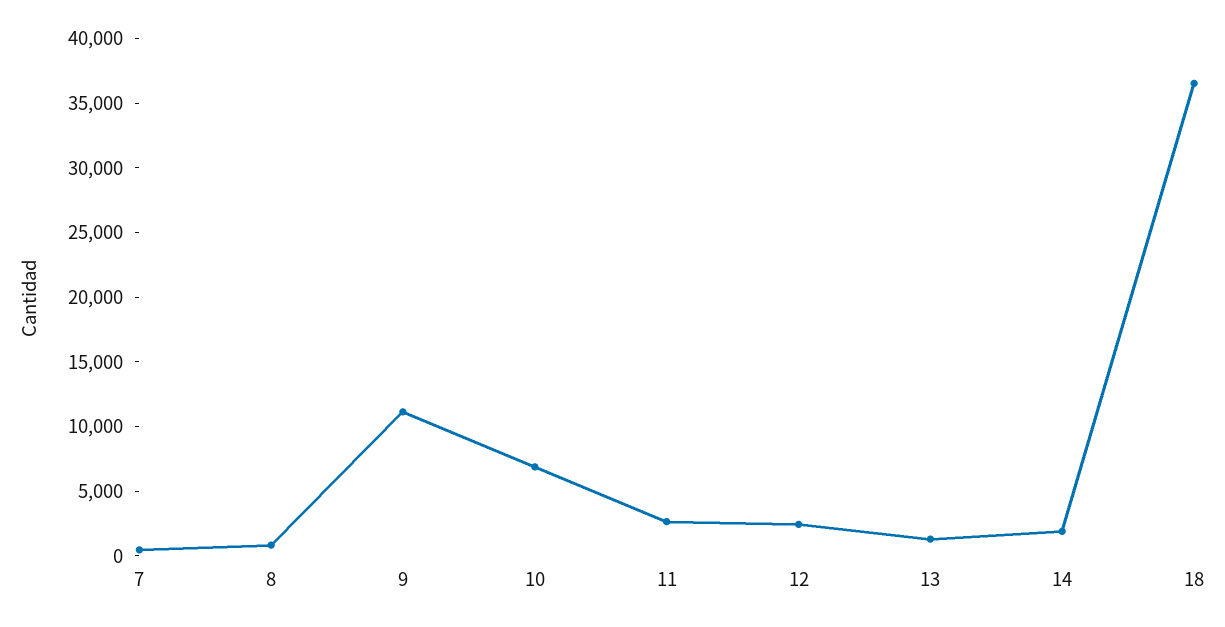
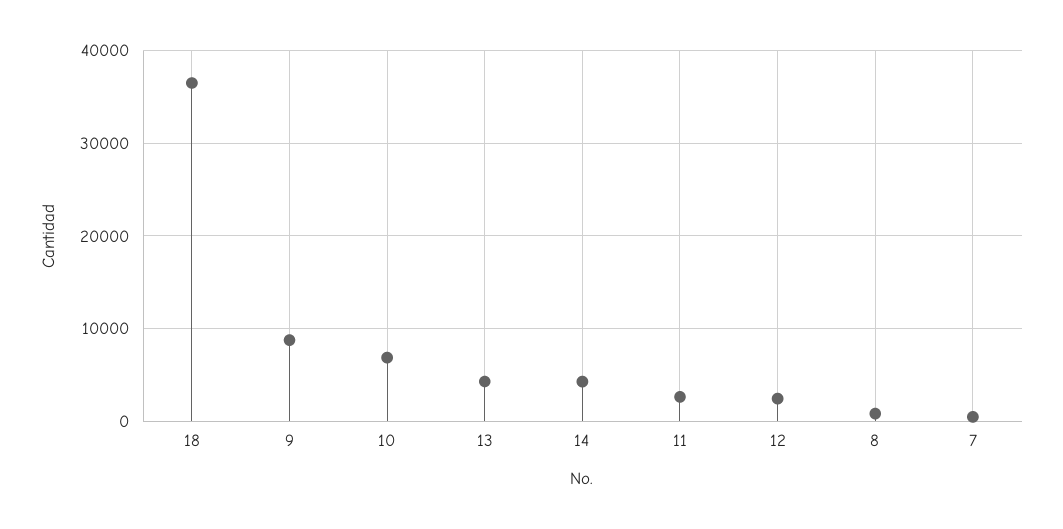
  {
    "7": 0,
    "8": 1000,
-   "9": 11000,
+   "9": 9000,
    "10": 7000,
    "11": 3000,
    "12": 2000,
-   "13": 1000,
+   "13": 4000,
-   "14": 2000,
+   "14": 4000,
    "18": 37000
  }

